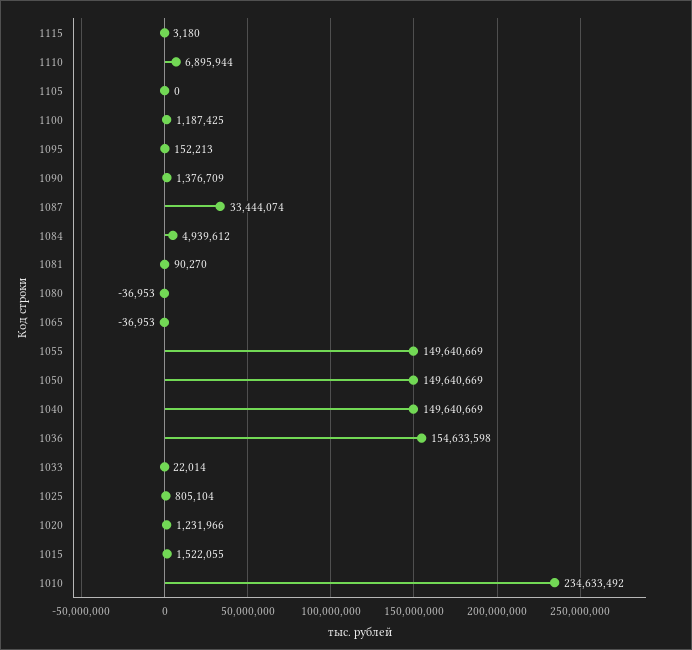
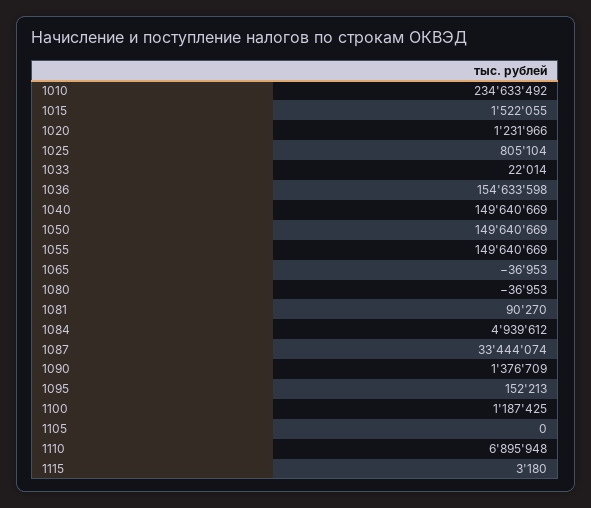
  {
    "1115": 3180,
-   "1110": 6895944,
+   "1110": 6895948,
    "1105": 0,
    "1100": 1187425,
    "1095": 152213,
    "1090": 1376709,
    "1087": 33444074,
    "1084": 4939612,
    "1081": 90270,
    "1080": -36953,
    "1065": -36953,
    "1055": 149640669,
    "1050": 149640669,
    "1040": 149640669,
    "1036": 154633598,
    "1033": 22014,
    "1025": 805104,
    "1020": 1231966,
    "1015": 1522055,
    "1010": 234633492
  }

